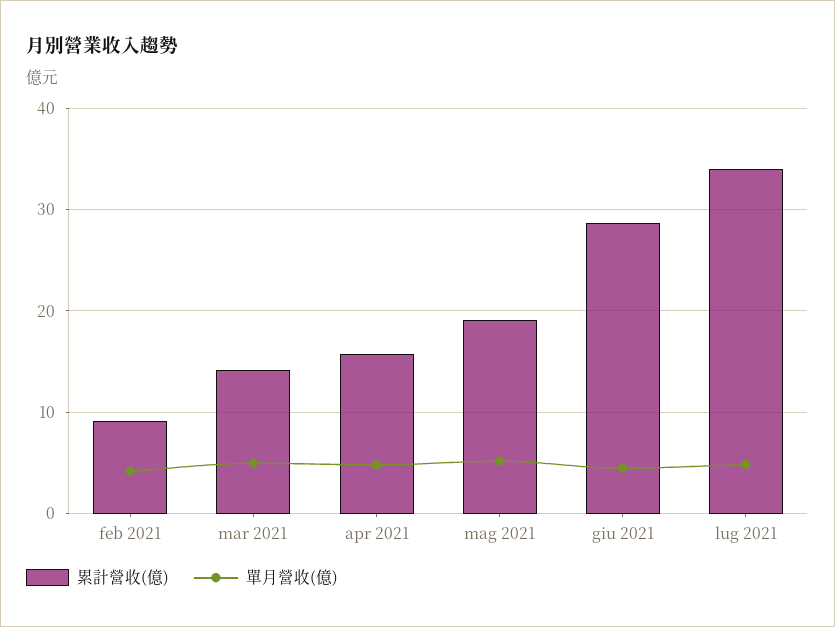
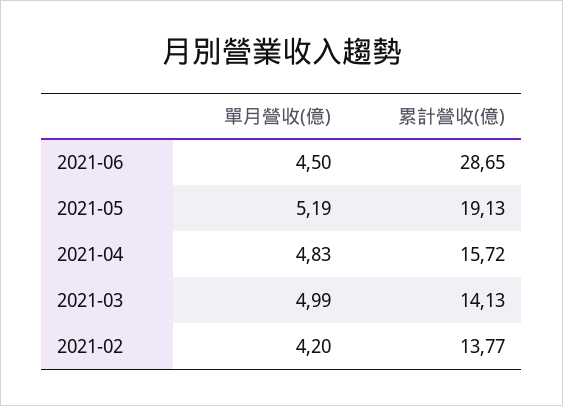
  {
    "累計營收(億)": {
-     "feb 2021": 9,
+     "feb 2021": 13.77,
      "mar 2021": 14.13,
      "apr 2021": 15.72,
      "mag 2021": 19.13,
-     "giu 2021": 28.65,
+     "giu 2021": 28.65
-     "lug 2021": 34
    },
    "單月營收(億)": {
      "feb 2021": 4.2,
      "mar 2021": 4.99,
      "apr 2021": 4.83,
      "mag 2021": 5.19,
-     "giu 2021": 4.5,
+     "giu 2021": 4.5
-     "lug 2021": 5
    }
  }

